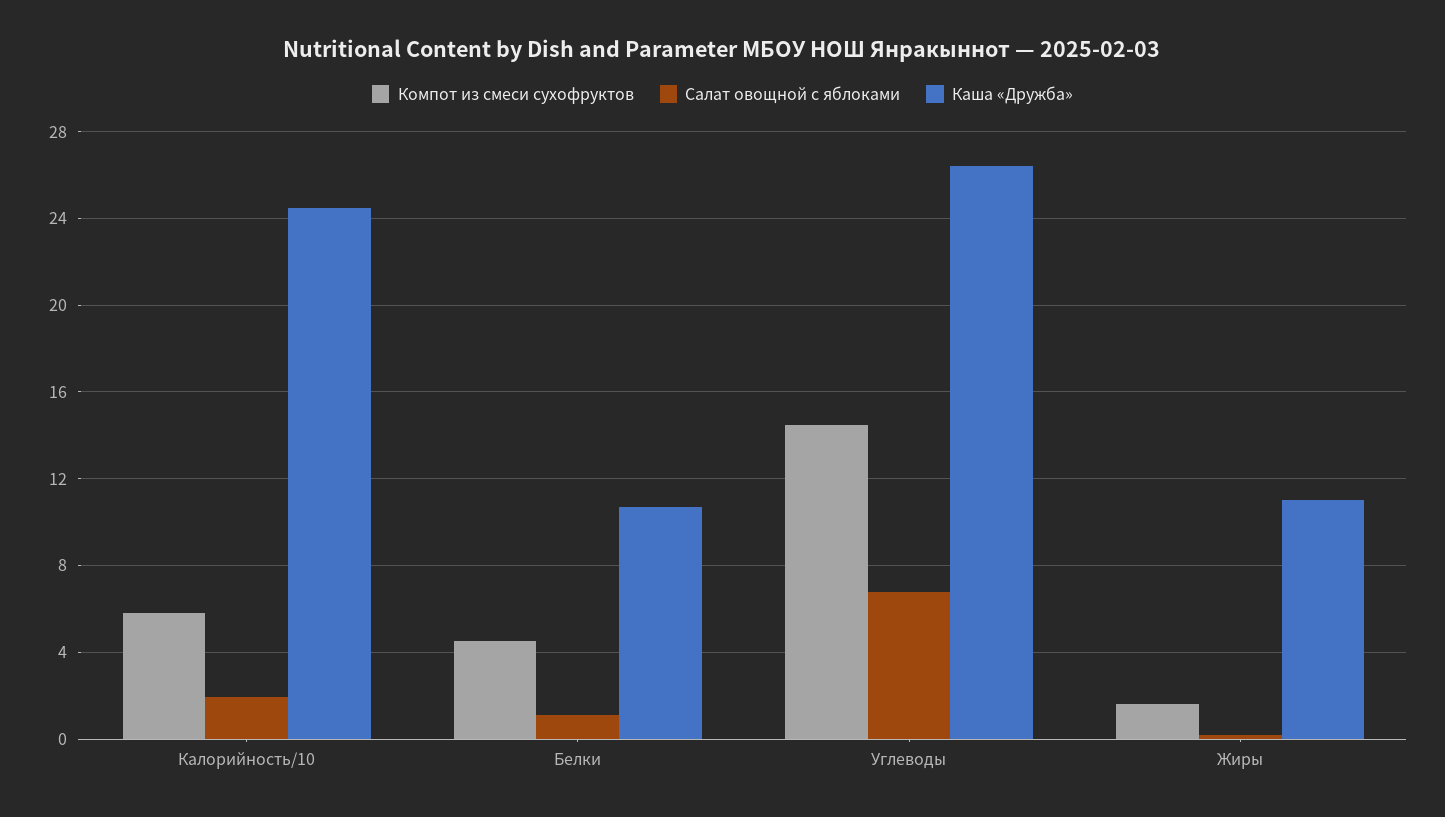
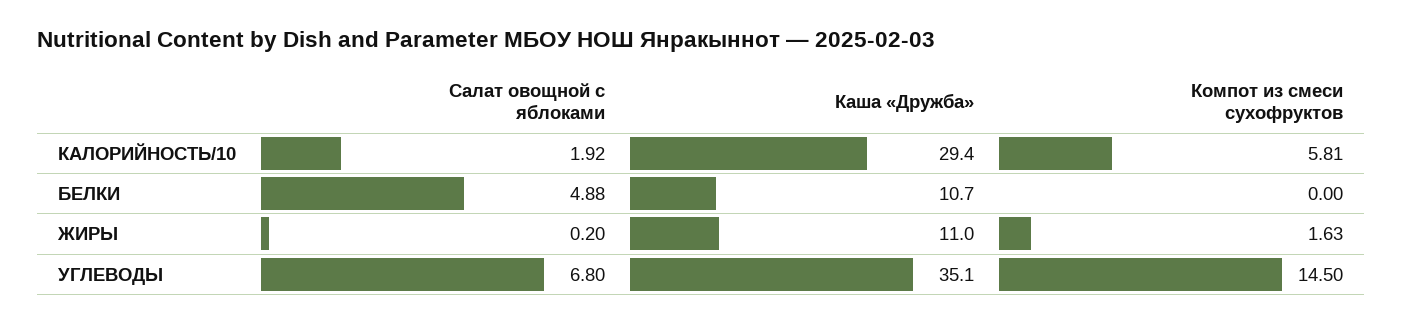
  {
    "Компот из смеси сухофруктов": {
      "Калорийность/10": 5.81,
-     "Белки": 4.5,
+     "Белки": 0,
      "Углеводы": 14.5,
      "Жиры": 1.63
    },
    "Салат овощной с яблоками": {
      "Калорийность/10": 1.92,
-     "Белки": 1,
+     "Белки": 4.88,
      "Углеводы": 6.8,
      "Жиры": 0.2
    },
    "Каша «Дружба»": {
-     "Калорийность/10": 24.5,
+     "Калорийность/10": 29.4,
      "Белки": 10.7,
-     "Углеводы": 26.5,
+     "Углеводы": 35.1,
      "Жиры": 11
    }
  }

